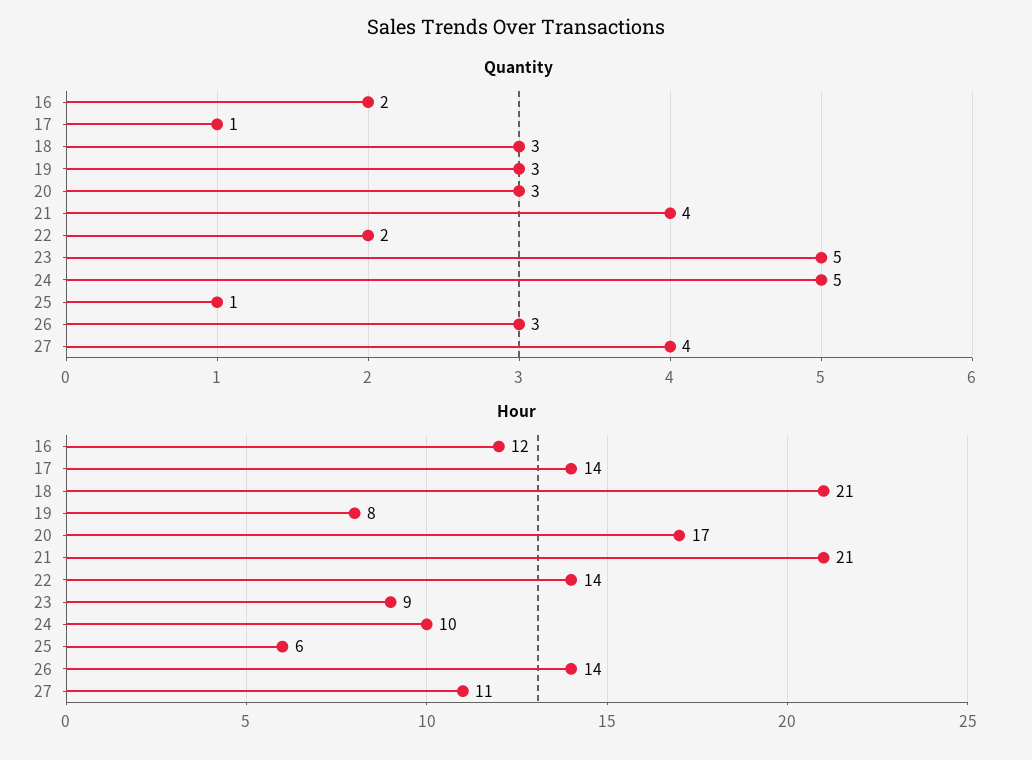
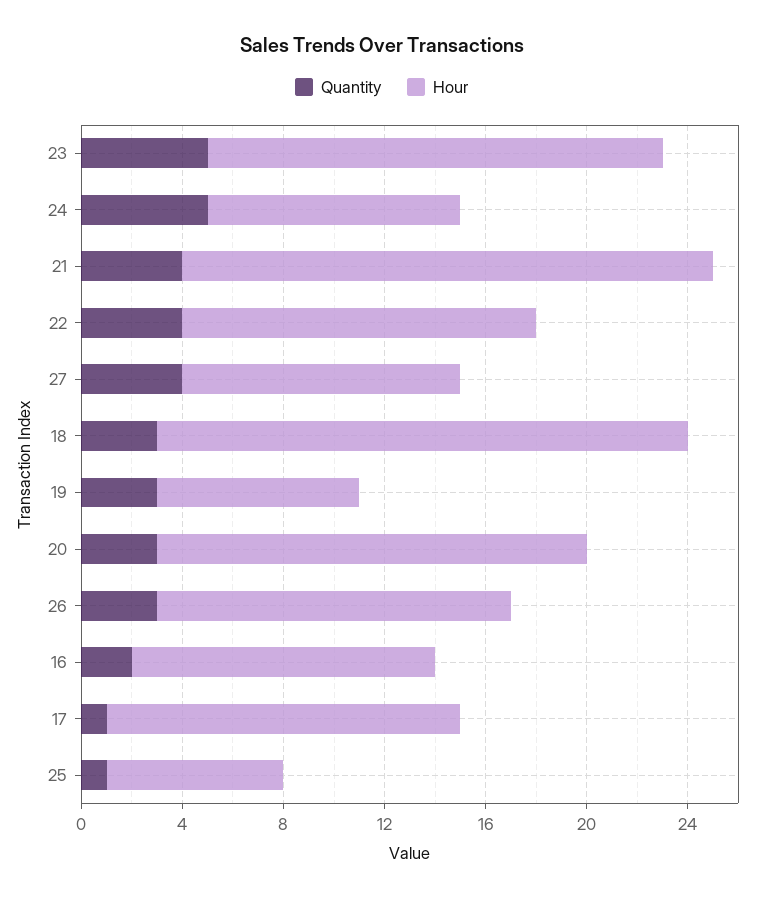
  {
    "Quantity": {
      "16": 2,
      "17": 1,
      "18": 3,
      "19": 3,
      "20": 3,
      "21": 4,
-     "22": 2,
+     "22": 4,
      "23": 5,
      "24": 5,
      "25": 1,
      "26": 3,
      "27": 4
    },
    "Hour": {
      "16": 12,
      "17": 14,
      "18": 21,
      "19": 8,
      "20": 17,
      "21": 21,
      "22": 14,
-     "23": 9,
+     "23": 18,
      "24": 10,
-     "25": 6,
+     "25": 7,
      "26": 14,
      "27": 11
    }
  }

